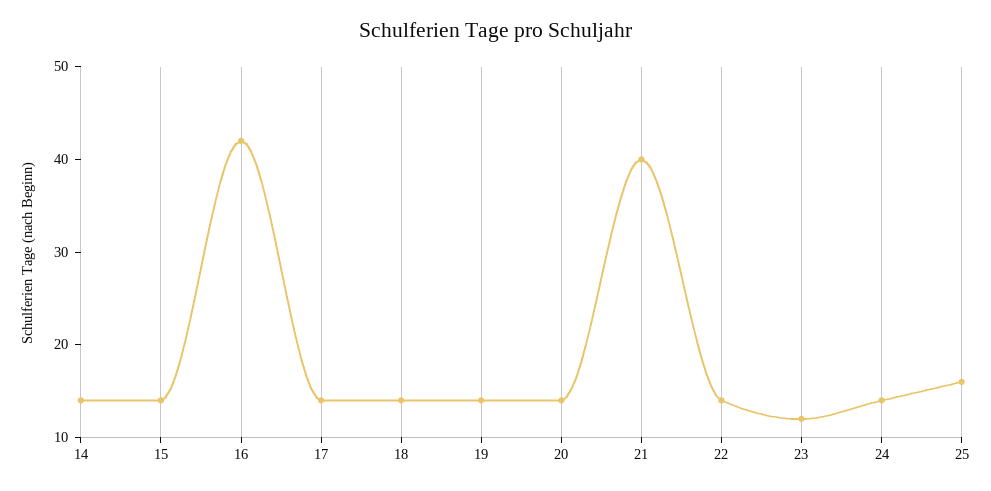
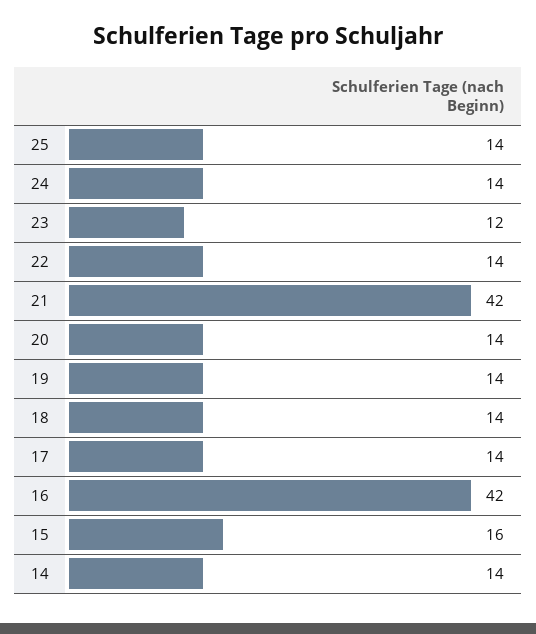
  {
    "14": 14,
-   "15": 14,
+   "15": 16,
    "16": 42,
    "17": 14,
    "18": 14,
    "19": 14,
    "20": 14,
-   "21": 40,
+   "21": 42,
    "22": 14,
    "23": 12,
    "24": 14,
-   "25": 16
+   "25": 14
  }

